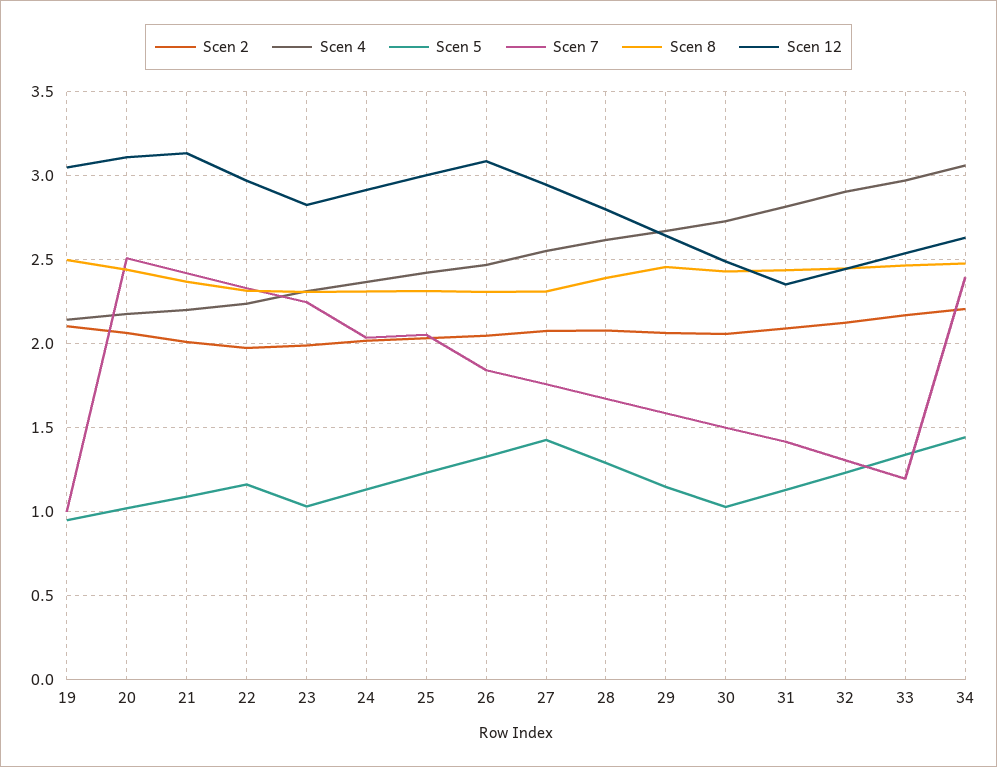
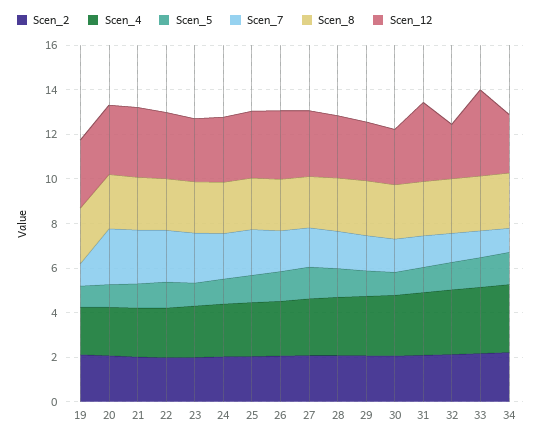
  {
    "Scen 2": {
      "19": 2.1,
      "20": 2.05,
      "21": 2,
      "22": 2,
      "23": 2,
      "24": 2,
      "25": 2.05,
      "26": 2.05,
      "27": 2.1,
      "28": 2.1,
      "29": 2.05,
      "30": 2.05,
      "31": 2.1,
      "32": 2.15,
      "33": 2.15,
      "34": 2.2
    },
    "Scen 4": {
      "19": 2.15,
      "20": 2.2,
      "21": 2.2,
      "22": 2.25,
      "23": 2.3,
      "24": 2.35,
      "25": 2.4,
      "26": 2.45,
      "27": 2.55,
      "28": 2.6,
      "29": 2.65,
      "30": 2.75,
      "31": 2.8,
      "32": 2.9,
      "33": 2.95,
      "34": 3.05
    },
    "Scen 5": {
      "19": 0.95,
      "20": 1,
      "21": 1.1,
      "22": 1.15,
      "23": 1.05,
      "24": 1.15,
      "25": 1.25,
      "26": 1.35,
      "27": 1.45,
      "28": 1.3,
      "29": 1.15,
      "30": 1.05,
      "31": 1.15,
      "32": 1.25,
      "33": 1.35,
      "34": 1.45
    },
    "Scen 7": {
      "19": 1,
      "20": 2.5,
      "21": 2.4,
      "22": 2.35,
      "23": 2.25,
      "24": 2.05,
      "25": 2.05,
      "26": 1.85,
      "27": 1.75,
      "28": 1.65,
      "29": 1.6,
      "30": 1.5,
      "31": 1.4,
      "32": 1.3,
      "33": 1.2,
-     "34": 2.4
+     "34": 1
    },
    "Scen 8": {
      "19": 2.5,
      "20": 2.45,
      "21": 2.35,
      "22": 2.3,
      "23": 2.3,
      "24": 2.3,
      "25": 2.3,
      "26": 2.3,
      "27": 2.3,
      "28": 2.4,
      "29": 2.45,
      "30": 2.45,
      "31": 2.45,
      "32": 2.45,
      "33": 2.45,
      "34": 2.5
    },
    "Scen 12": {
      "19": 3.05,
      "20": 3.1,
      "21": 3.15,
      "22": 2.95,
      "23": 2.85,
      "24": 2.9,
      "25": 3,
      "26": 3.1,
      "27": 2.95,
      "28": 2.8,
      "29": 2.65,
      "30": 2.5,
-     "31": 2.35,
+     "31": 3.5,
      "32": 2.45,
-     "33": 2.55,
+     "33": 4,
      "34": 2.65
    }
  }

